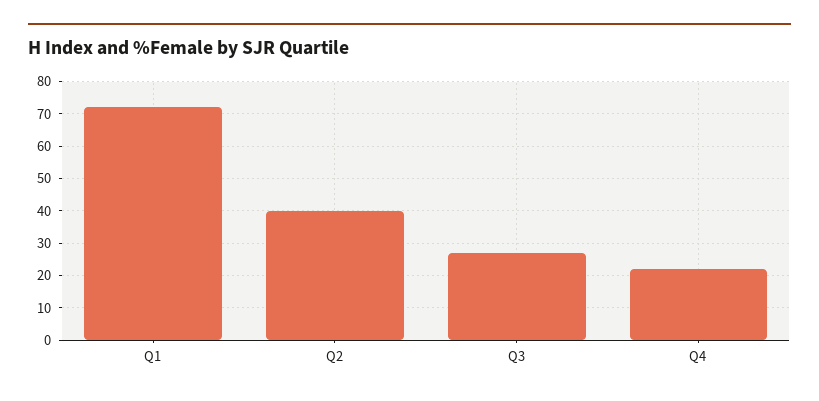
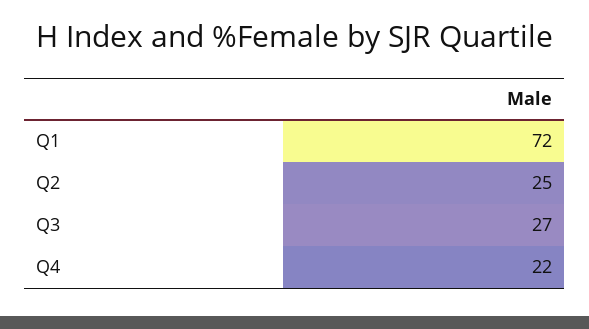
  {
    "Q1": 72,
-   "Q2": 40,
+   "Q2": 25,
    "Q3": 27,
    "Q4": 22
  }

